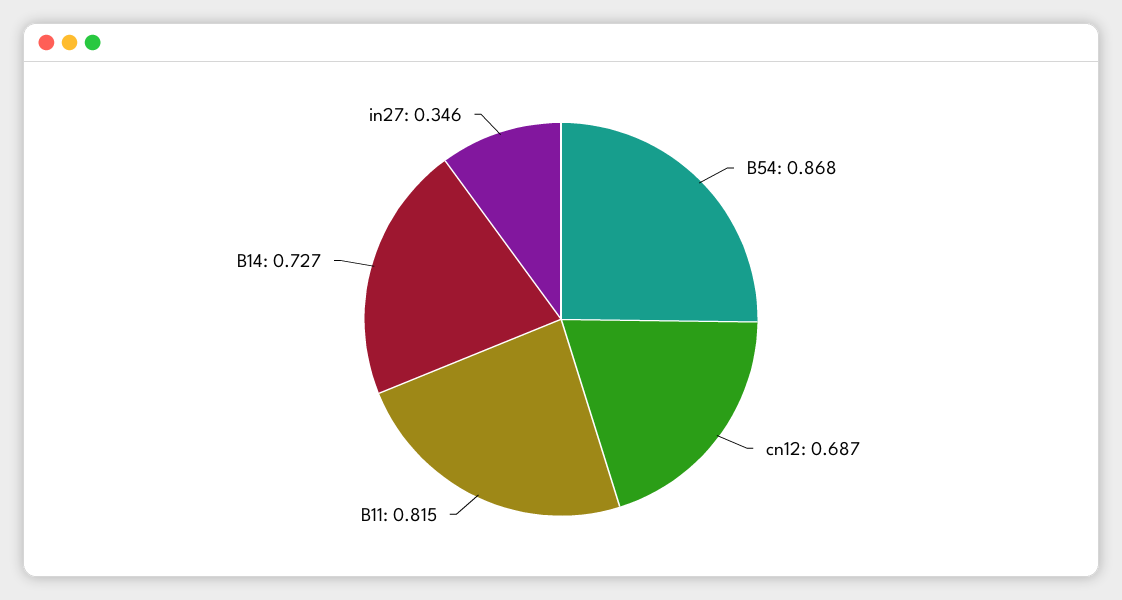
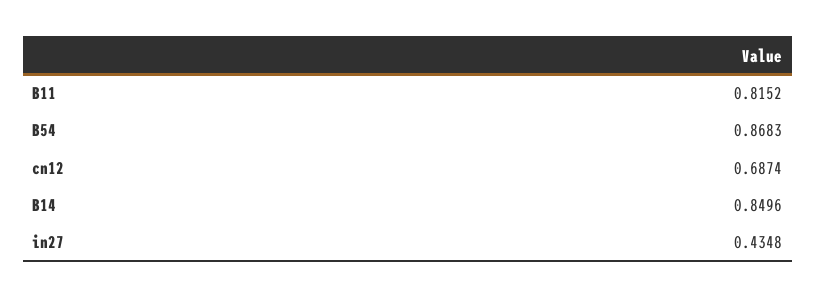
  {
    "B54": 0.8683,
    "cn12": 0.6874,
    "B11": 0.8152,
-   "B14": 0.727,
+   "B14": 0.8496,
-   "in27": 0.346
+   "in27": 0.4348
  }

